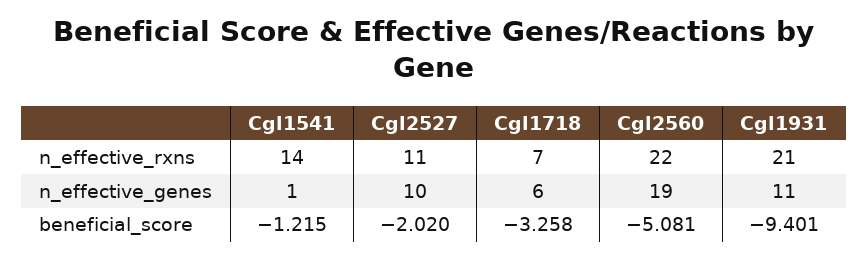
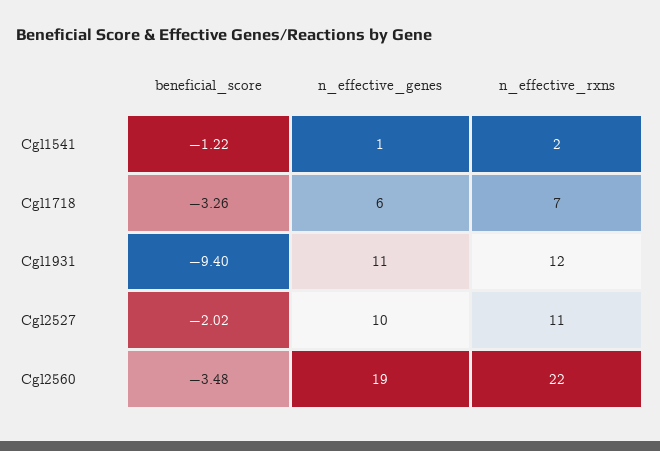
  {
    "Cgl1541": {
-     "n_effective_rxns": 14,
+     "n_effective_rxns": 2,
      "n_effective_genes": 1,
      "beneficial_score": -1.215
    },
    "Cgl2527": {
      "n_effective_rxns": 11,
      "n_effective_genes": 10,
      "beneficial_score": -2.02
    },
    "Cgl1718": {
      "n_effective_rxns": 7,
      "n_effective_genes": 6,
      "beneficial_score": -3.258
    },
    "Cgl2560": {
      "n_effective_rxns": 22,
      "n_effective_genes": 19,
-     "beneficial_score": -5.081
+     "beneficial_score": -3.48
    },
    "Cgl1931": {
-     "n_effective_rxns": 21,
+     "n_effective_rxns": 12,
      "n_effective_genes": 11,
      "beneficial_score": -9.401
    }
  }

